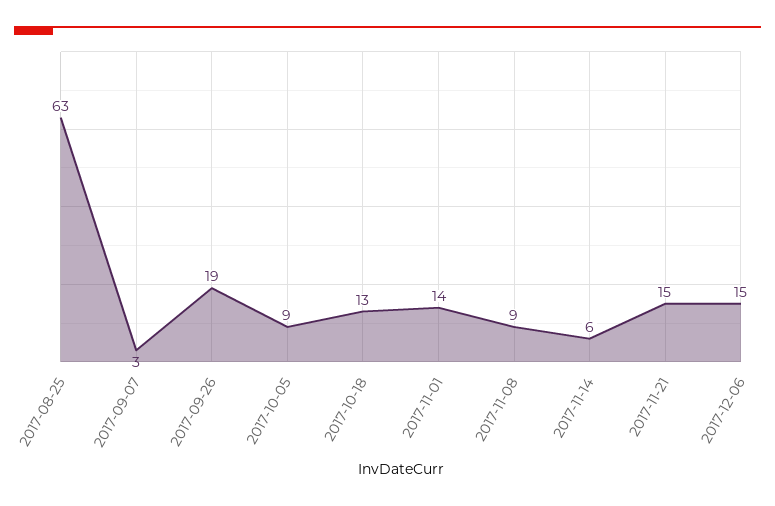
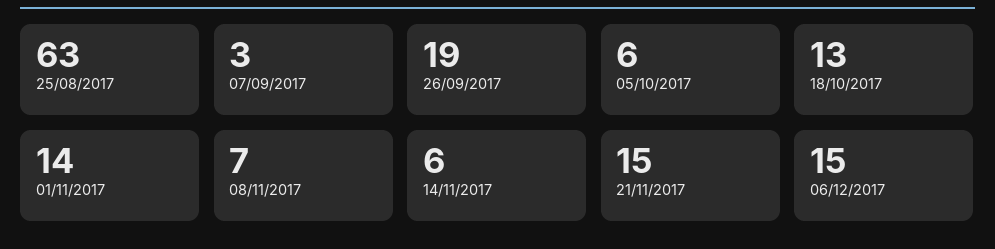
  {
    "2017-08-25": 63,
    "2017-09-07": 3,
    "2017-09-26": 19,
-   "2017-10-05": 9,
+   "2017-10-05": 6,
    "2017-10-18": 13,
    "2017-11-01": 14,
-   "2017-11-08": 9,
+   "2017-11-08": 7,
    "2017-11-14": 6,
    "2017-11-21": 15,
    "2017-12-06": 15
  }

